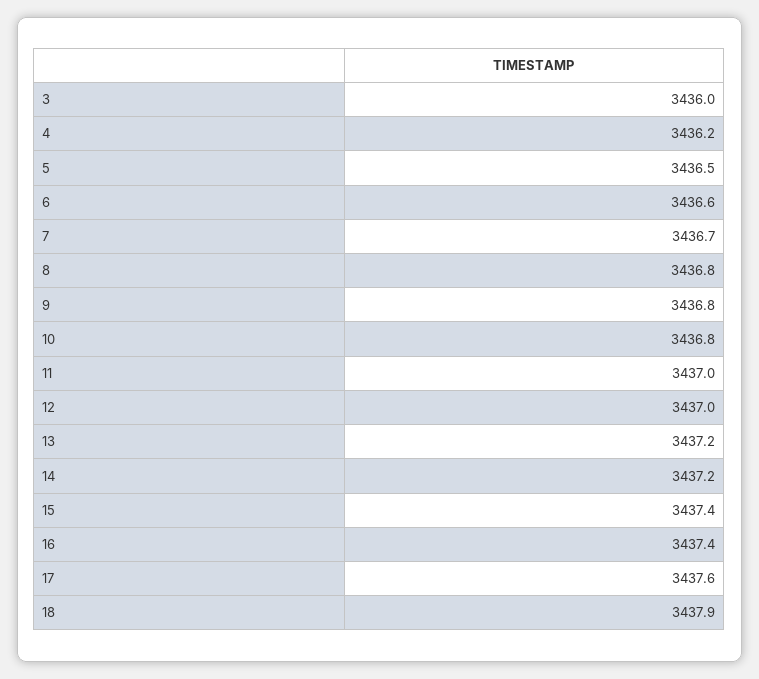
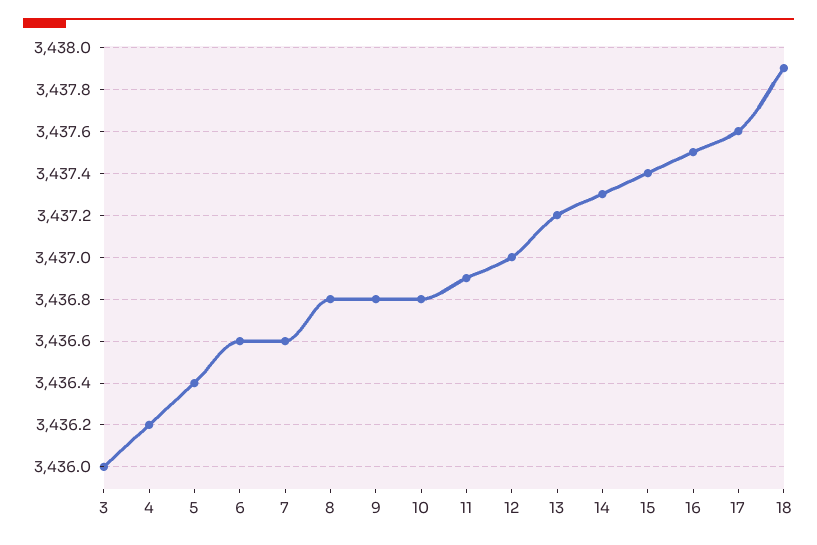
  {
    "3": 3436,
    "4": 3436.2,
-   "5": 3436.5,
+   "5": 3436.4,
    "6": 3436.6,
-   "7": 3436.7,
+   "7": 3436.6,
    "8": 3436.8,
    "9": 3436.8,
    "10": 3436.8,
-   "11": 3437,
+   "11": 3436.9,
    "12": 3437,
    "13": 3437.2,
-   "14": 3437.2,
+   "14": 3437.3,
    "15": 3437.4,
-   "16": 3437.4,
+   "16": 3437.5,
    "17": 3437.6,
    "18": 3437.9
  }

